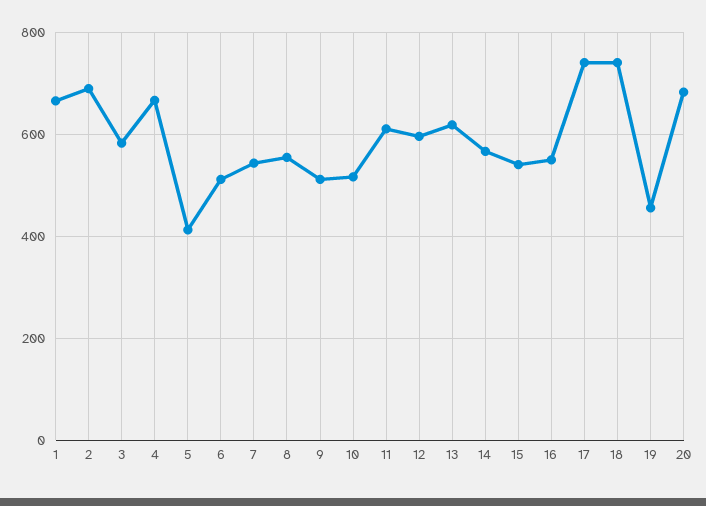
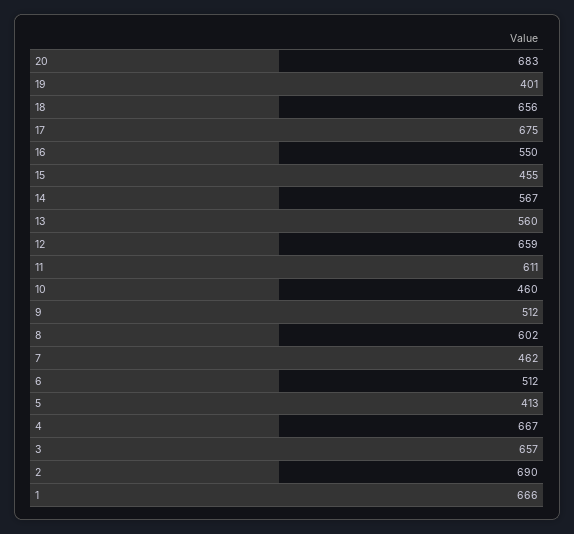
  {
    "1": 666,
    "2": 690,
-   "3": 580,
+   "3": 657,
    "4": 667,
    "5": 413,
    "6": 512,
-   "7": 540,
+   "7": 462,
-   "8": 560,
+   "8": 602,
    "9": 512,
-   "10": 520,
+   "10": 460,
    "11": 611,
-   "12": 600,
+   "12": 659,
-   "13": 620,
+   "13": 560,
    "14": 567,
-   "15": 540,
+   "15": 455,
    "16": 550,
-   "17": 740,
+   "17": 675,
-   "18": 740,
+   "18": 656,
-   "19": 460,
+   "19": 401,
    "20": 683
  }

